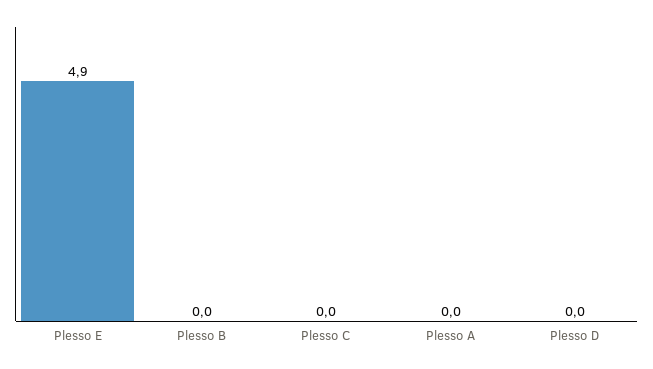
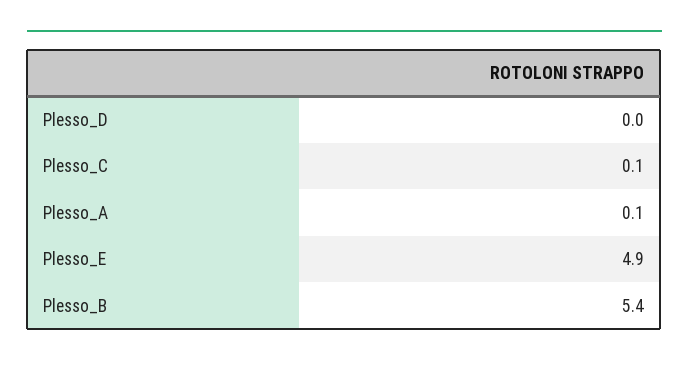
  {
    "Plesso E": 4.9,
-   "Plesso B": 0,
+   "Plesso B": 5.4,
-   "Plesso C": 0,
+   "Plesso C": 0.1,
-   "Plesso A": 0,
+   "Plesso A": 0.1,
    "Plesso D": 0
  }

